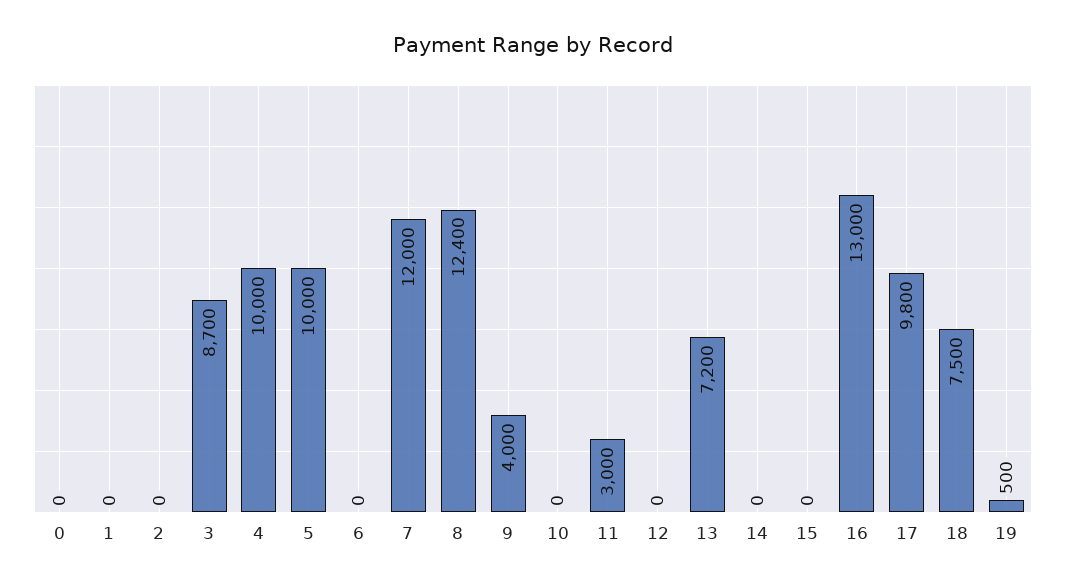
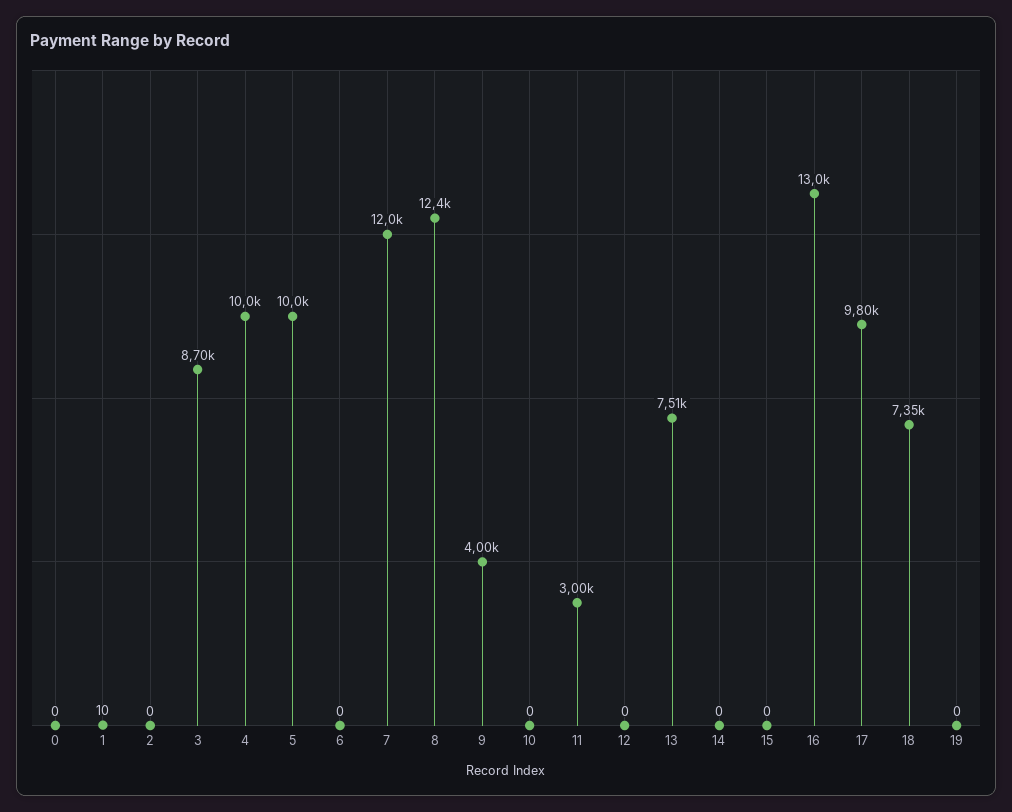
  {
    "0": 0,
-   "1": 0,
+   "1": 10,
    "2": 0,
    "3": 8700,
    "4": 10000,
    "5": 10000,
    "6": 0,
    "7": 12000,
    "8": 12400,
    "9": 4000,
    "10": 0,
    "11": 3000,
    "12": 0,
-   "13": 7200,
+   "13": 7510,
    "14": 0,
    "15": 0,
    "16": 13000,
    "17": 9800,
-   "18": 7500,
+   "18": 7350,
-   "19": 500
+   "19": 0
  }

